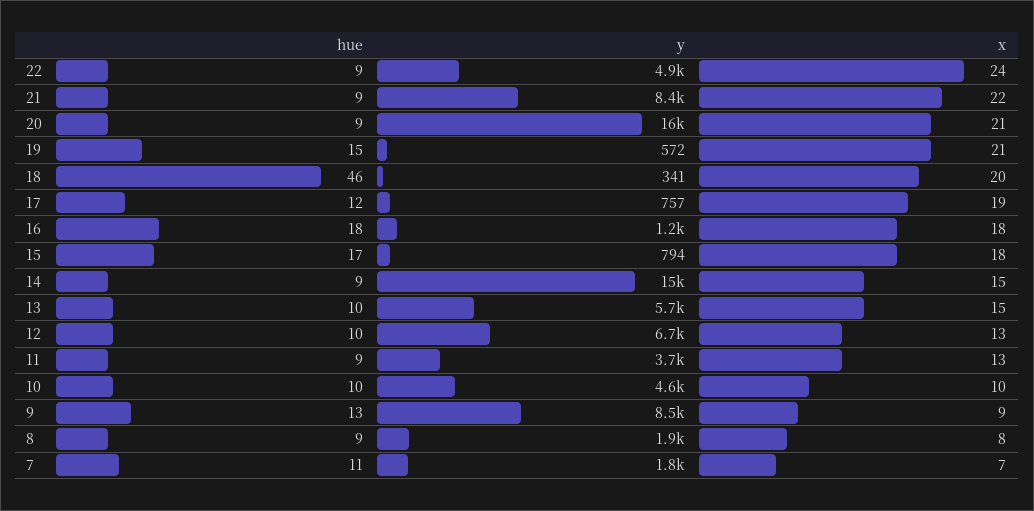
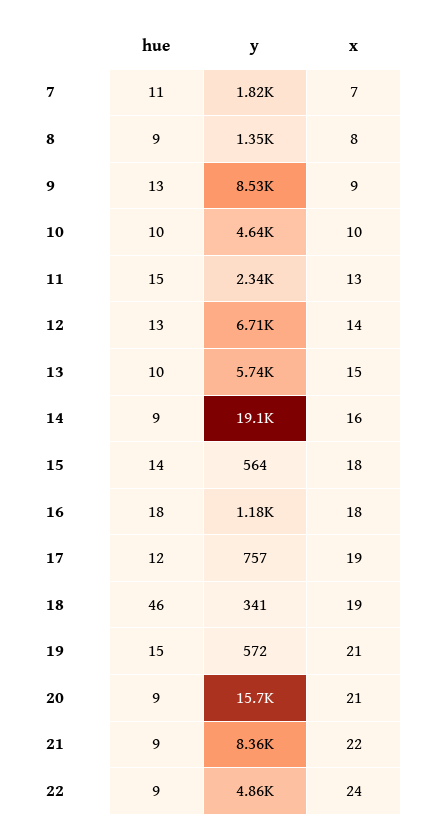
  {
    "hue": {
      "22": 9,
      "21": 9,
      "20": 9,
      "19": 15,
      "18": 46,
      "17": 12,
      "16": 18,
-     "15": 17,
+     "15": 14,
      "14": 9,
      "13": 10,
-     "12": 10,
+     "12": 13,
-     "11": 9,
+     "11": 15,
      "10": 10,
      "9": 13,
      "8": 9,
      "7": 11
    },
    "y": {
      "22": 4860,
      "21": 8360,
      "20": 15700,
      "19": 572,
      "18": 341,
      "17": 757,
      "16": 1180,
-     "15": 794,
+     "15": 564,
-     "14": 15000,
+     "14": 19100,
      "13": 5740,
      "12": 6710,
-     "11": 3700,
+     "11": 2340,
      "10": 4640,
      "9": 8530,
-     "8": 1900,
+     "8": 1350,
      "7": 1820
    },
    "x": {
      "22": 24,
      "21": 22,
      "20": 21,
      "19": 21,
-     "18": 20,
+     "18": 19,
      "17": 19,
      "16": 18,
      "15": 18,
-     "14": 15,
+     "14": 16,
      "13": 15,
-     "12": 13,
+     "12": 14,
      "11": 13,
      "10": 10,
      "9": 9,
      "8": 8,
      "7": 7
    }
  }

